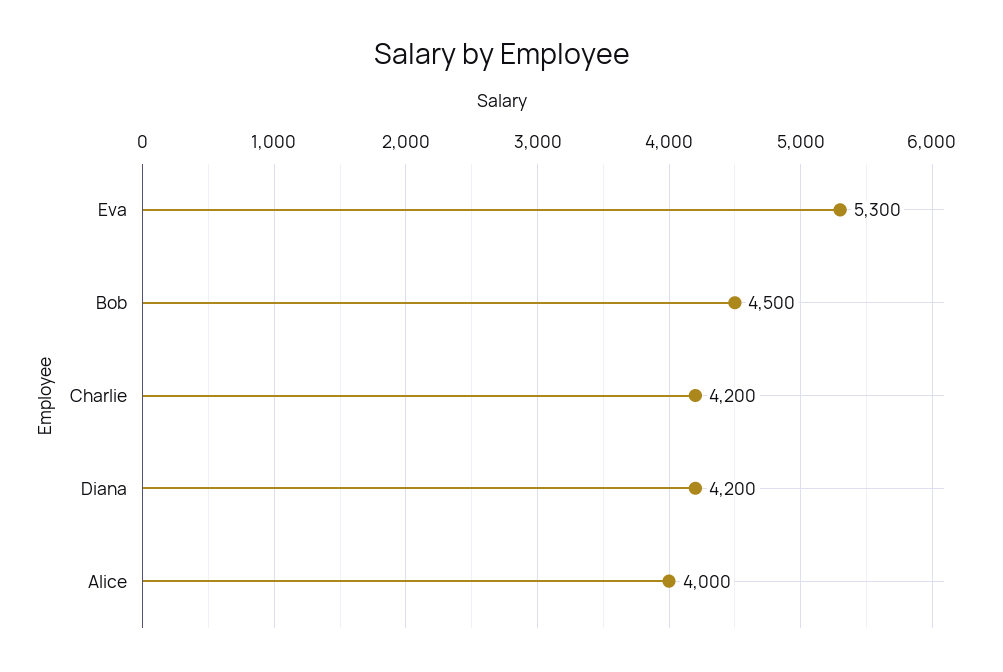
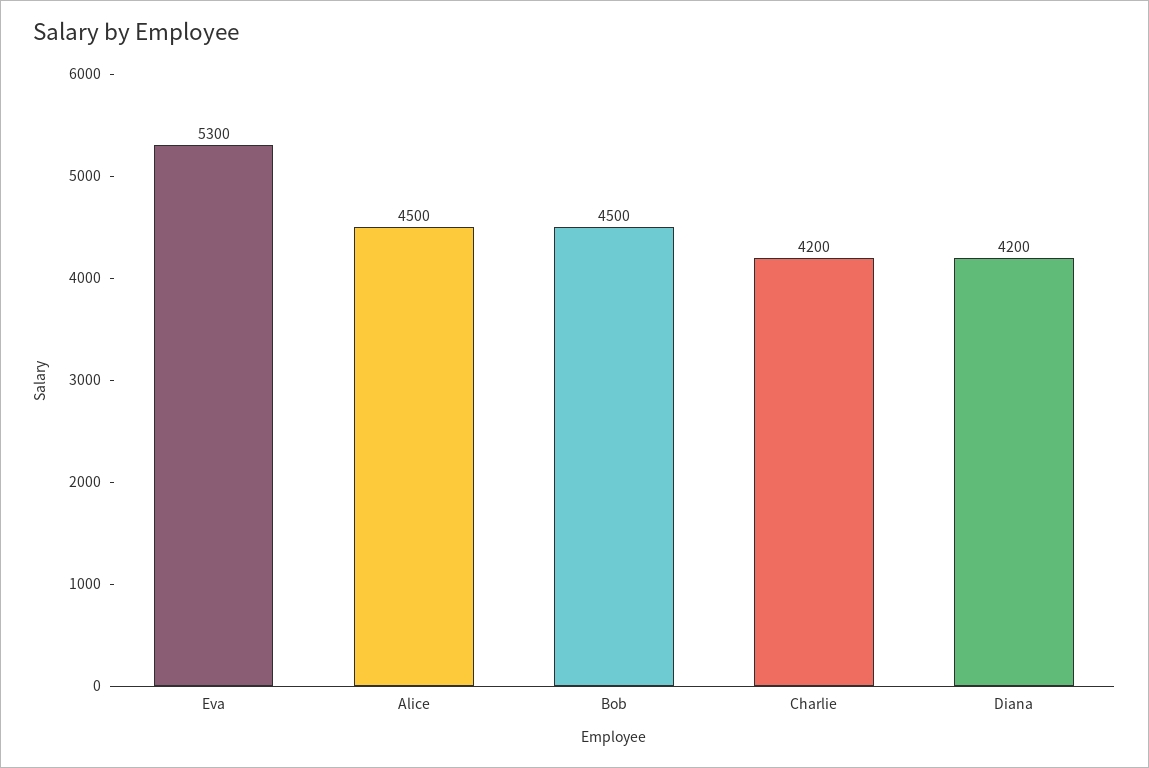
  {
    "Eva": 5300,
    "Bob": 4500,
    "Charlie": 4200,
    "Diana": 4200,
-   "Alice": 4000
+   "Alice": 4500
  }

